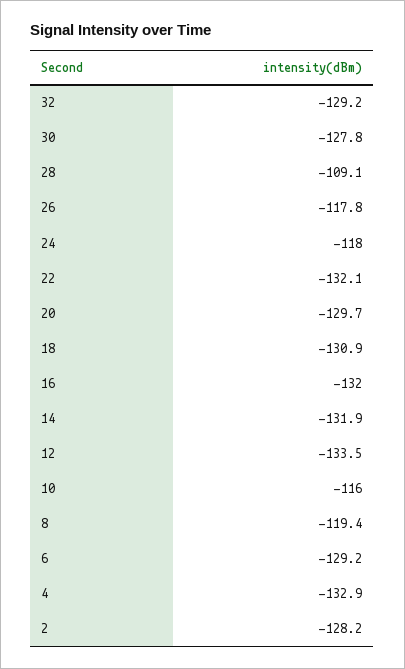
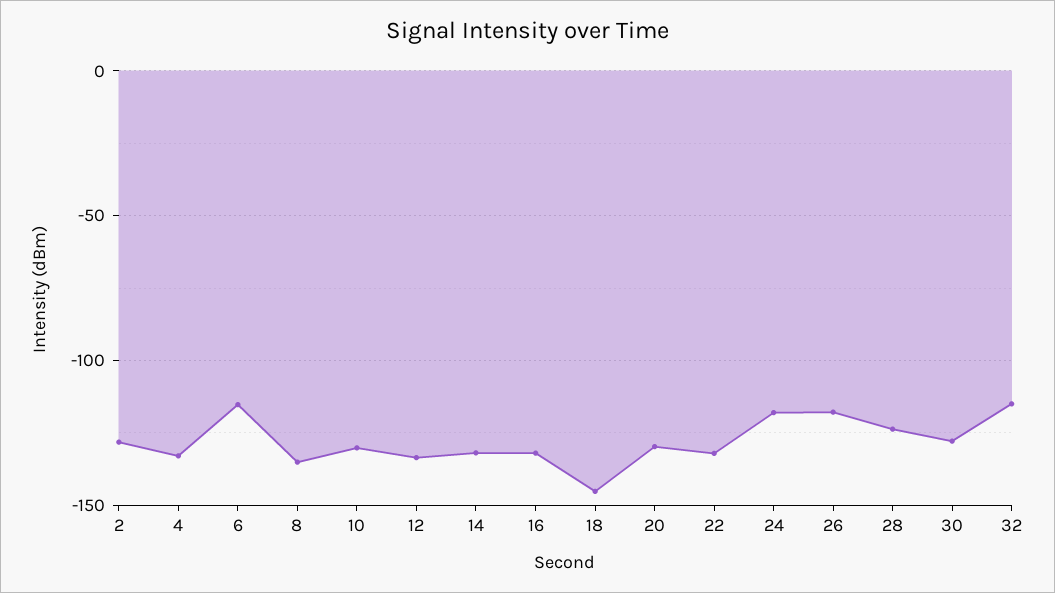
  {
-   "32": -129.2,
+   "32": -115,
    "30": -127.8,
-   "28": -109.1,
+   "28": -125,
    "26": -117.8,
    "24": -118,
    "22": -132.1,
    "20": -129.7,
-   "18": -130.9,
+   "18": -145,
    "16": -132,
    "14": -131.9,
    "12": -133.5,
-   "10": -116,
+   "10": -130,
-   "8": -119.4,
+   "8": -135,
-   "6": -129.2,
+   "6": -115,
    "4": -132.9,
    "2": -128.2
  }

